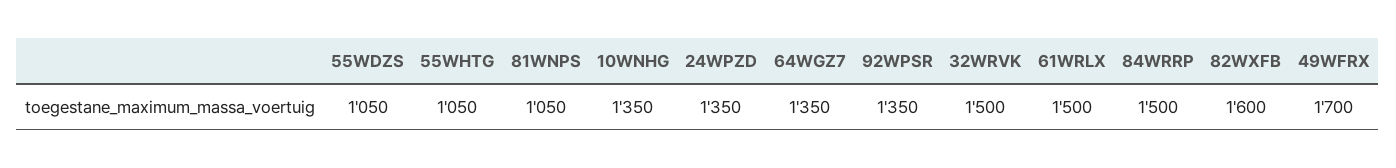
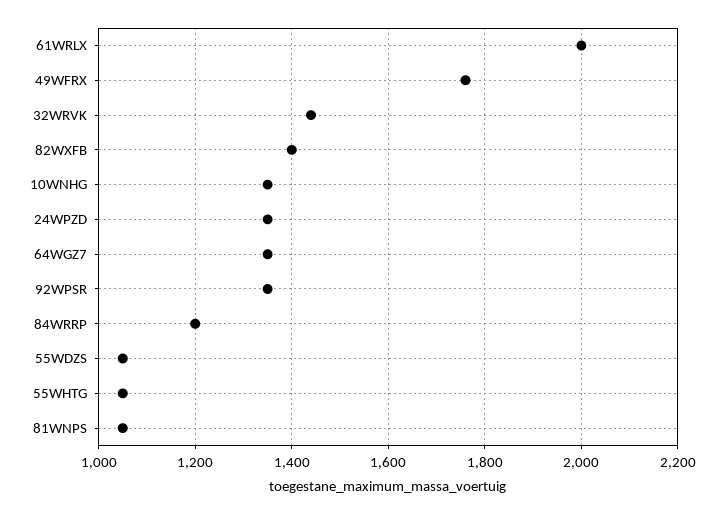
  {
    "55WDZS": 1050,
    "55WHTG": 1050,
    "81WNPS": 1050,
    "10WNHG": 1350,
    "24WPZD": 1350,
    "64WGZ7": 1350,
    "92WPSR": 1350,
-   "32WRVK": 1500,
+   "32WRVK": 1440,
-   "61WRLX": 1500,
+   "61WRLX": 2000,
-   "84WRRP": 1500,
+   "84WRRP": 1200,
-   "82WXFB": 1600,
+   "82WXFB": 1400,
-   "49WFRX": 1700
+   "49WFRX": 1760
  }

